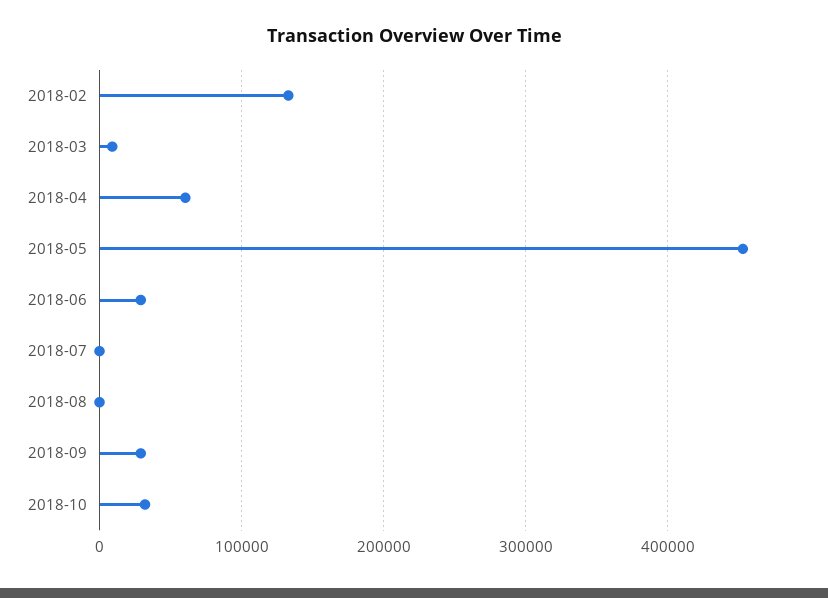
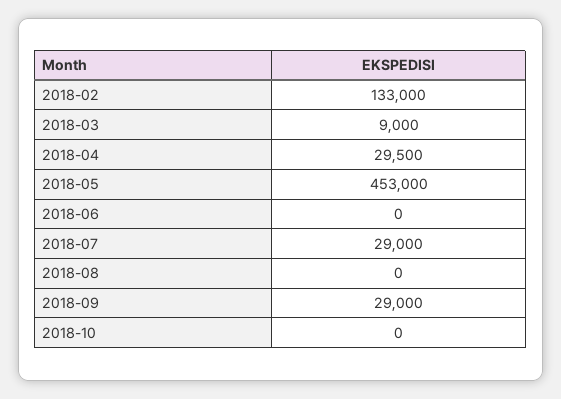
  {
    "2018-02": 133000,
    "2018-03": 9000,
-   "2018-04": 60000,
+   "2018-04": 29500,
    "2018-05": 453000,
-   "2018-06": 30000,
+   "2018-06": 0,
-   "2018-07": 0,
+   "2018-07": 29000,
    "2018-08": 0,
    "2018-09": 29000,
-   "2018-10": 30000
+   "2018-10": 0
  }

